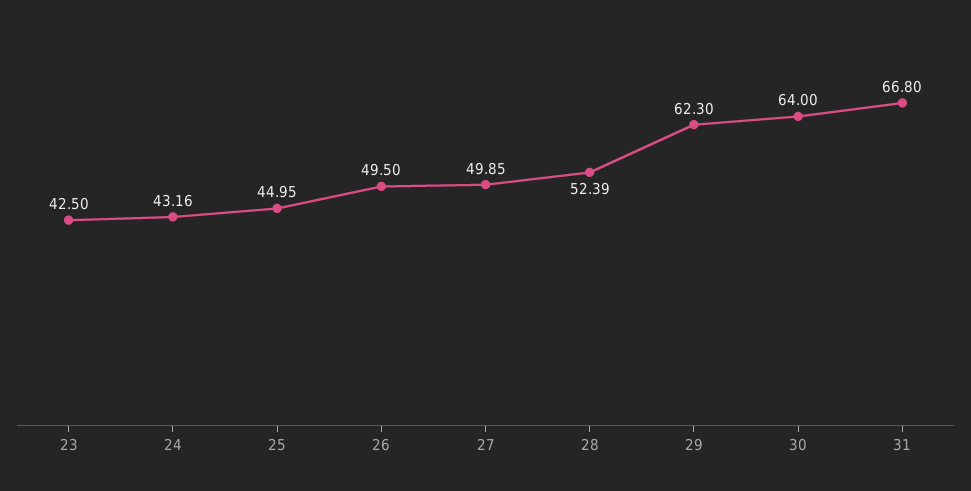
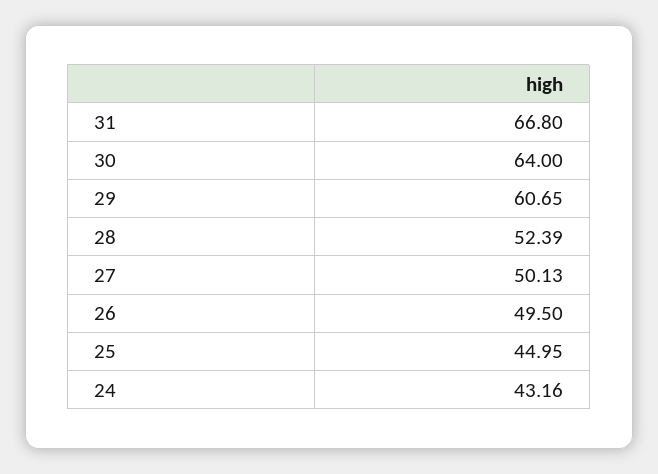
  {
-   "23": 42.5,
    "24": 43.16,
    "25": 44.95,
    "26": 49.5,
-   "27": 49.85,
+   "27": 50.13,
    "28": 52.39,
-   "29": 62.3,
+   "29": 60.65,
    "30": 64,
    "31": 66.8
  }

